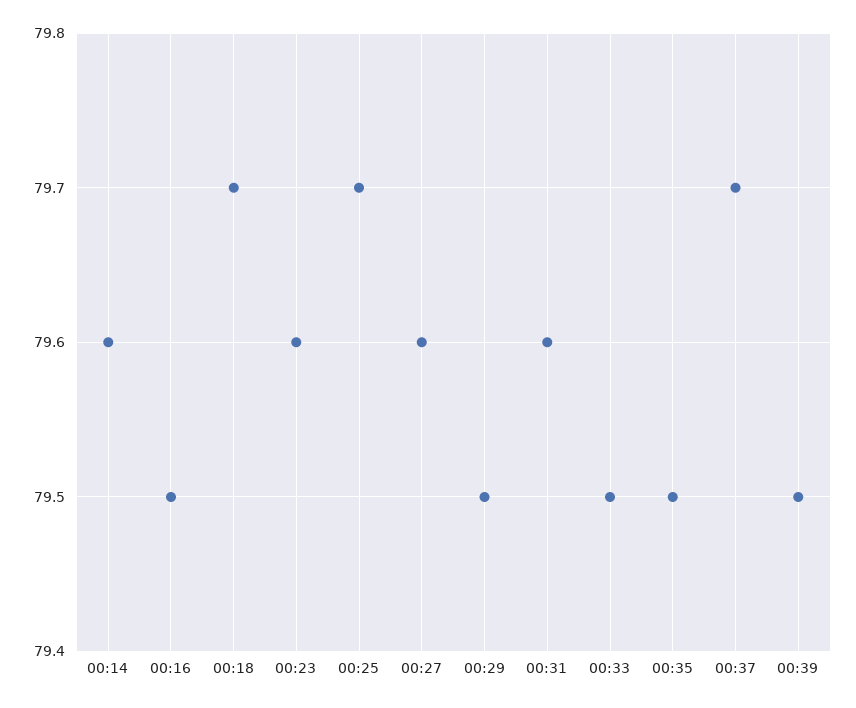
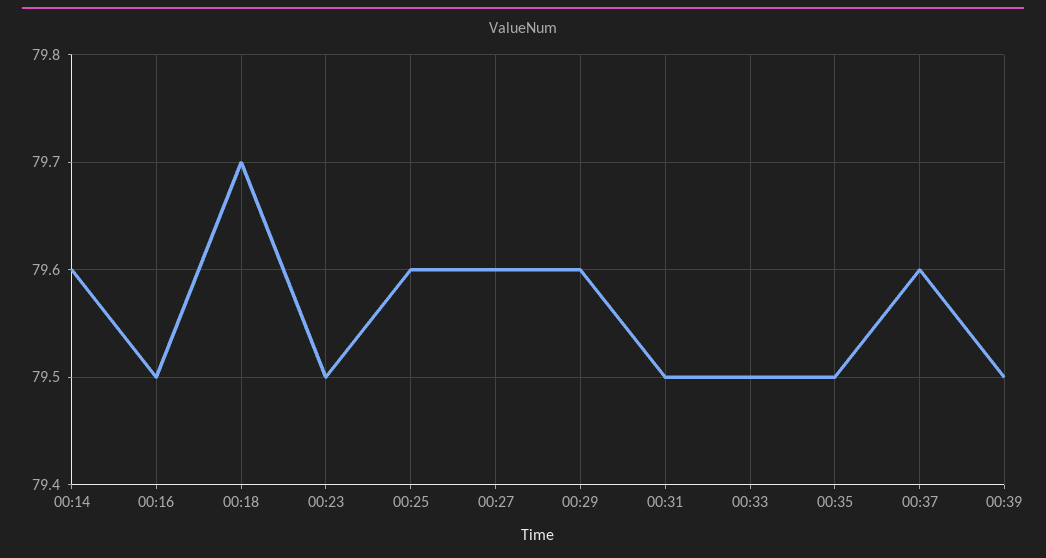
  {
    "00:14": 79.6,
    "00:16": 79.5,
    "00:18": 79.7,
-   "00:23": 79.6,
+   "00:23": 79.5,
-   "00:25": 79.7,
+   "00:25": 79.6,
    "00:27": 79.6,
-   "00:29": 79.5,
+   "00:29": 79.6,
-   "00:31": 79.6,
+   "00:31": 79.5,
    "00:33": 79.5,
    "00:35": 79.5,
-   "00:37": 79.7,
+   "00:37": 79.6,
    "00:39": 79.5
  }

